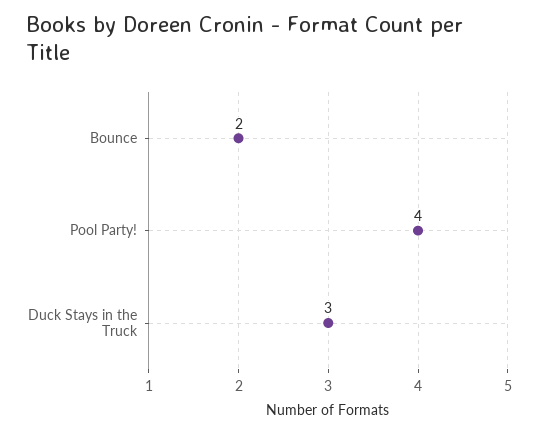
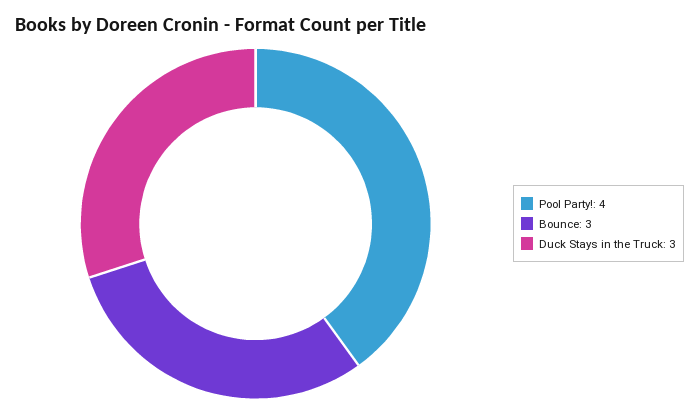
  {
-   "Bounce": 2,
+   "Bounce": 3,
    "Pool Party!": 4,
    "Duck Stays in the Truck": 3
  }

